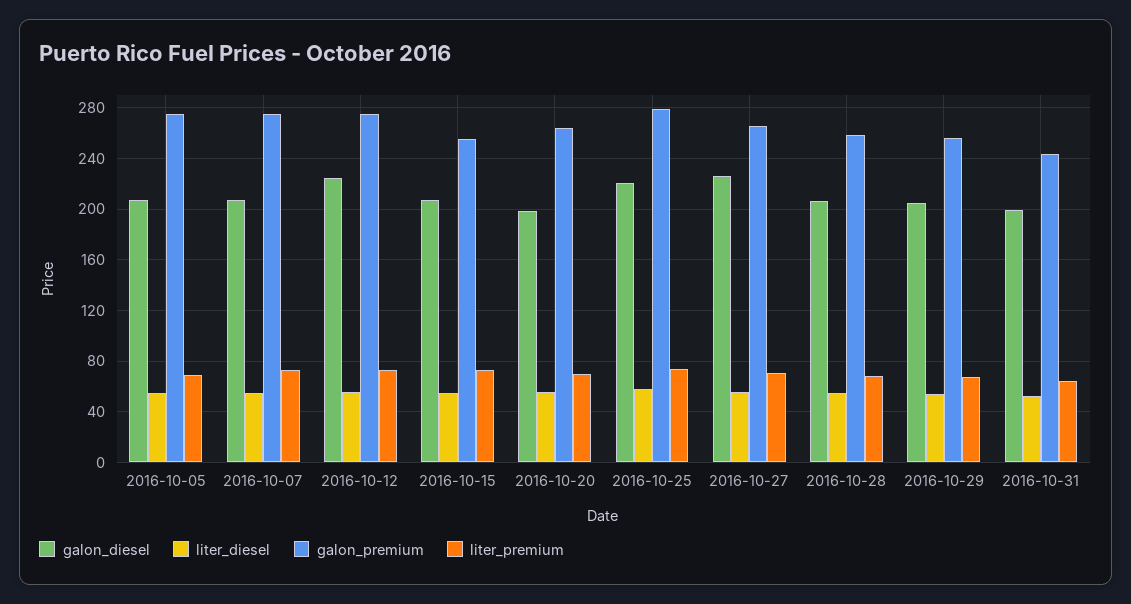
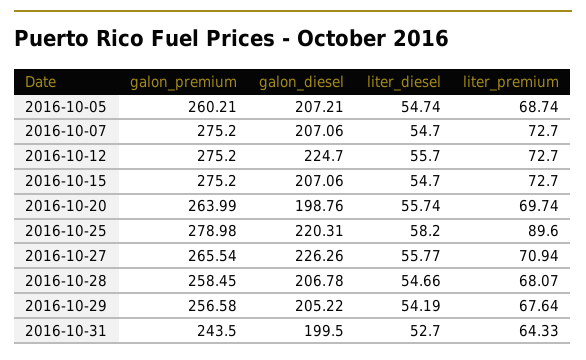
  {
    "galon_diesel": {
      "2016-10-05": 207.21,
      "2016-10-07": 207.06,
      "2016-10-12": 224.7,
      "2016-10-15": 207.06,
      "2016-10-20": 198.76,
      "2016-10-25": 220.31,
      "2016-10-27": 226.26,
      "2016-10-28": 206.78,
      "2016-10-29": 205.22,
      "2016-10-31": 199.5
    },
    "liter_diesel": {
      "2016-10-05": 54.74,
      "2016-10-07": 54.7,
      "2016-10-12": 55.7,
      "2016-10-15": 54.7,
      "2016-10-20": 55.74,
      "2016-10-25": 58.2,
      "2016-10-27": 55.77,
      "2016-10-28": 54.66,
      "2016-10-29": 54.19,
      "2016-10-31": 52.7
    },
    "galon_premium": {
-     "2016-10-05": 275,
+     "2016-10-05": 260.21,
      "2016-10-07": 275.2,
      "2016-10-12": 275.2,
-     "2016-10-15": 255,
+     "2016-10-15": 275.2,
      "2016-10-20": 263.99,
      "2016-10-25": 278.98,
      "2016-10-27": 265.54,
      "2016-10-28": 258.45,
      "2016-10-29": 256.58,
      "2016-10-31": 243.5
    },
    "liter_premium": {
      "2016-10-05": 68.74,
      "2016-10-07": 72.7,
      "2016-10-12": 72.7,
      "2016-10-15": 72.7,
      "2016-10-20": 69.74,
-     "2016-10-25": 75,
+     "2016-10-25": 89.6,
      "2016-10-27": 70.94,
      "2016-10-28": 68.07,
      "2016-10-29": 67.64,
      "2016-10-31": 64.33
    }
  }

